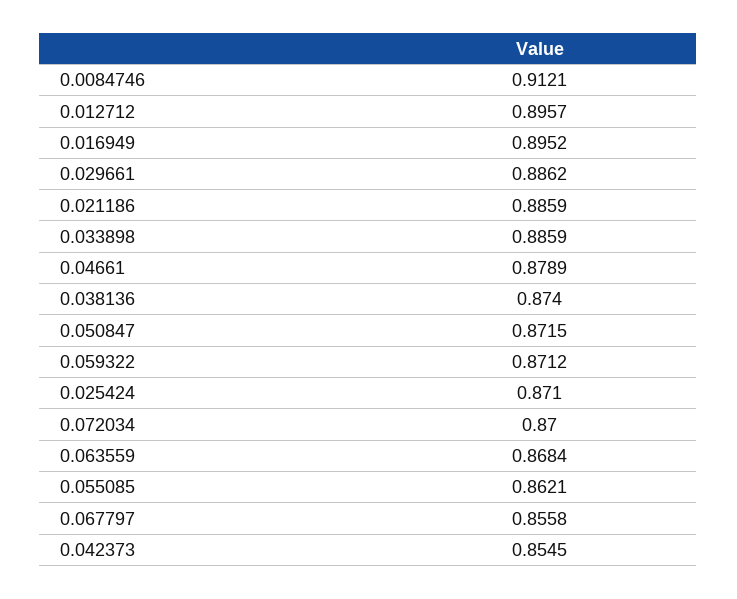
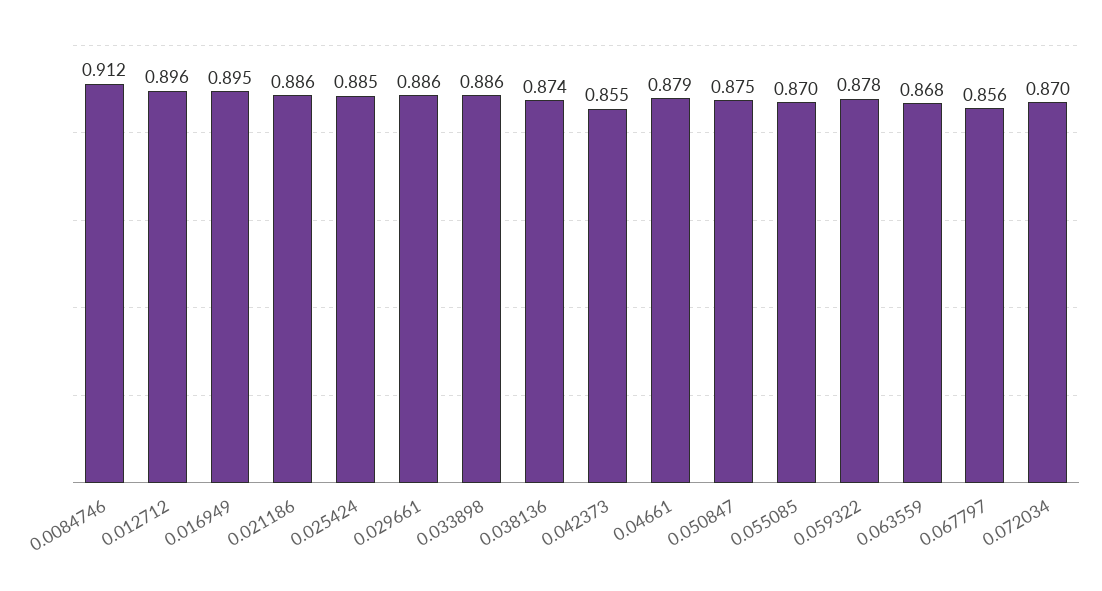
  {
    "0.0084746": 0.9121,
    "0.012712": 0.8957,
    "0.016949": 0.8952,
    "0.029661": 0.8862,
    "0.021186": 0.8859,
    "0.033898": 0.8859,
    "0.04661": 0.8789,
    "0.038136": 0.874,
-   "0.050847": 0.8715,
+   "0.050847": 0.875,
-   "0.059322": 0.8712,
+   "0.059322": 0.878,
-   "0.025424": 0.871,
+   "0.025424": 0.885,
    "0.072034": 0.87,
    "0.063559": 0.8684,
-   "0.055085": 0.8621,
+   "0.055085": 0.87,
    "0.067797": 0.8558,
    "0.042373": 0.8545
  }

